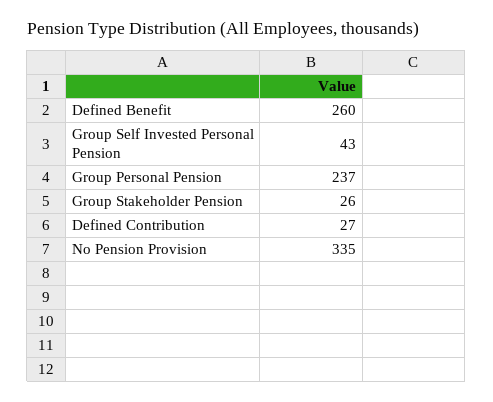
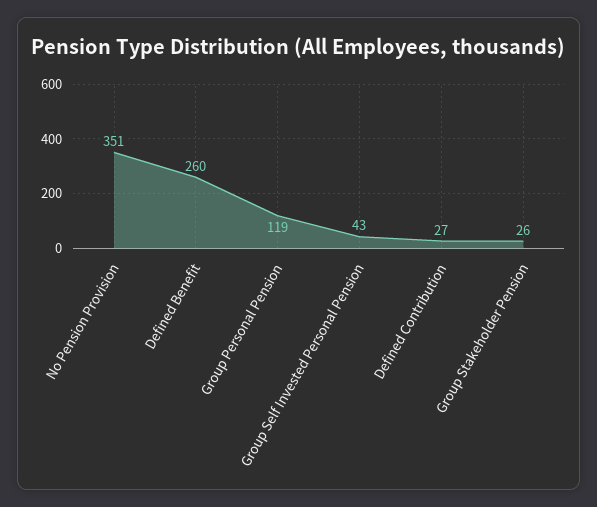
  {
    "Defined Benefit": 260,
    "Group Self Invested Personal Pension": 43,
-   "Group Personal Pension": 237,
+   "Group Personal Pension": 119,
    "Group Stakeholder Pension": 26,
    "Defined Contribution": 27,
-   "No Pension Provision": 335
+   "No Pension Provision": 351
  }

